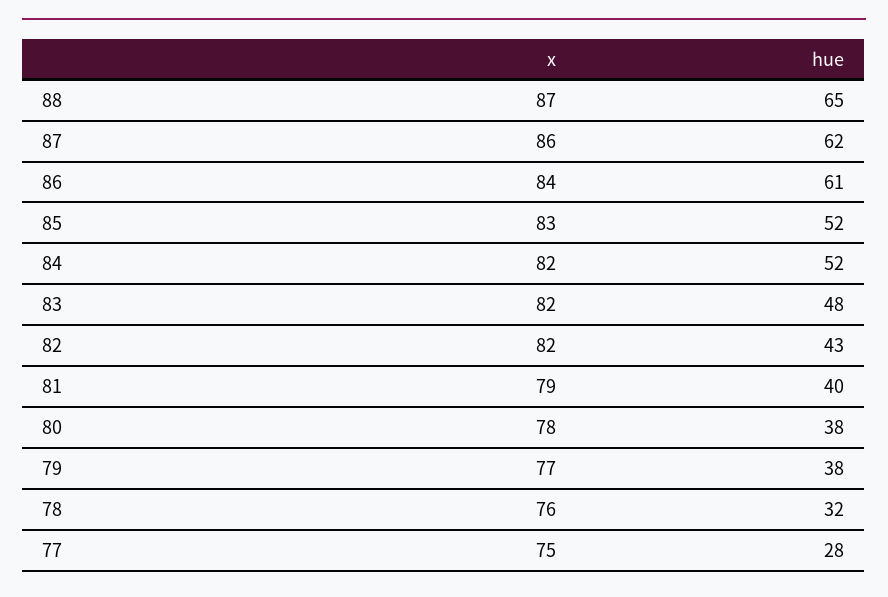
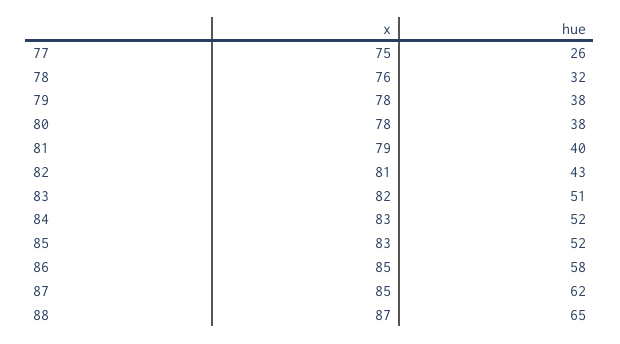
  {
    "x": {
      "88": 87,
-     "87": 86,
+     "87": 85,
-     "86": 84,
+     "86": 85,
      "85": 83,
-     "84": 82,
+     "84": 83,
      "83": 82,
-     "82": 82,
+     "82": 81,
      "81": 79,
      "80": 78,
-     "79": 77,
+     "79": 78,
      "78": 76,
      "77": 75
    },
    "hue": {
      "88": 65,
      "87": 62,
-     "86": 61,
+     "86": 58,
      "85": 52,
      "84": 52,
-     "83": 48,
+     "83": 51,
      "82": 43,
      "81": 40,
      "80": 38,
      "79": 38,
      "78": 32,
-     "77": 28
+     "77": 26
    }
  }

